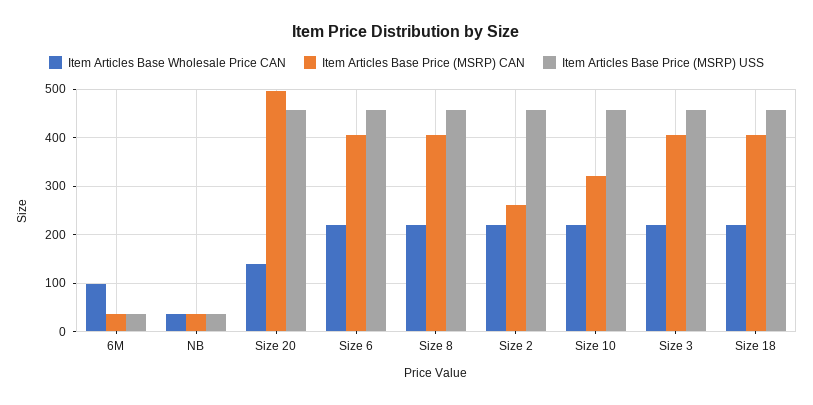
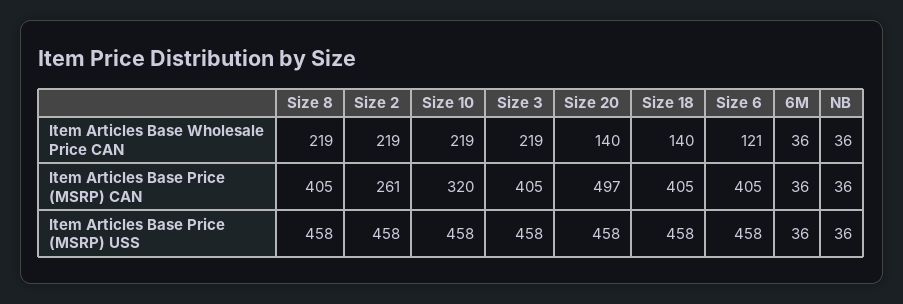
  {
    "Item Articles Base Wholesale Price CAN": {
-     "6M": 100,
+     "6M": 36,
      "NB": 36,
      "Size 20": 140,
-     "Size 6": 220,
+     "Size 6": 121,
      "Size 8": 219,
      "Size 2": 219,
      "Size 10": 219,
      "Size 3": 219,
-     "Size 18": 220
+     "Size 18": 140
    },
    "Item Articles Base Price (MSRP) CAN": {
      "6M": 36,
      "NB": 36,
      "Size 20": 497,
      "Size 6": 405,
      "Size 8": 405,
      "Size 2": 261,
      "Size 10": 320,
      "Size 3": 405,
      "Size 18": 405
    },
    "Item Articles Base Price (MSRP) USS": {
      "6M": 36,
      "NB": 36,
      "Size 20": 458,
      "Size 6": 458,
      "Size 8": 458,
      "Size 2": 458,
      "Size 10": 458,
      "Size 3": 458,
      "Size 18": 458
    }
  }

